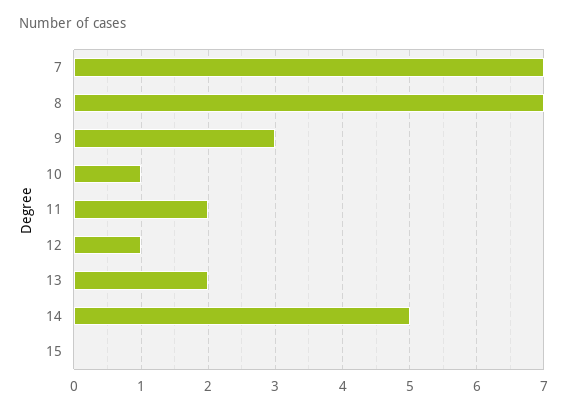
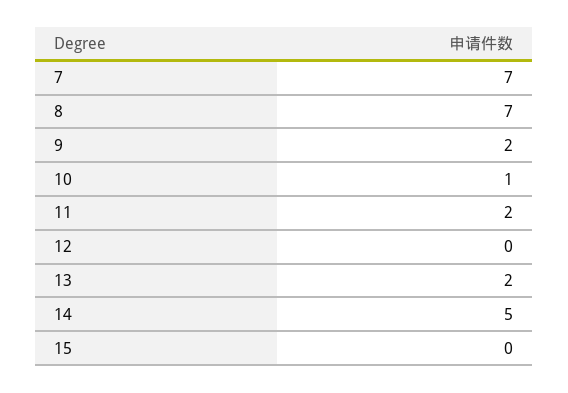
  {
    "7": 7,
    "8": 7,
-   "9": 3,
+   "9": 2,
    "10": 1,
    "11": 2,
-   "12": 1,
+   "12": 0,
    "13": 2,
    "14": 5,
    "15": 0
  }

